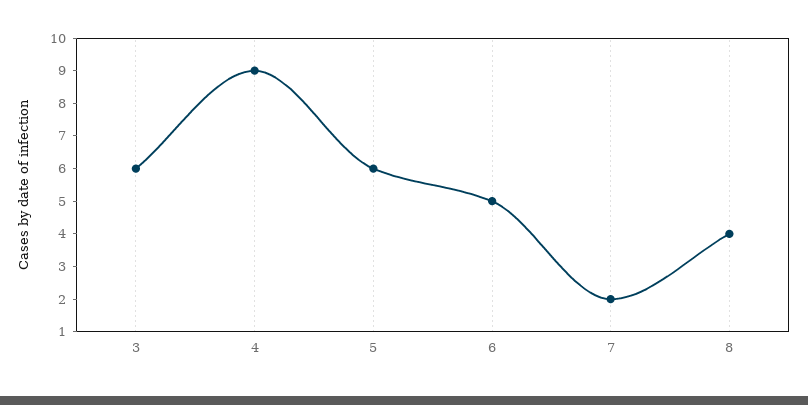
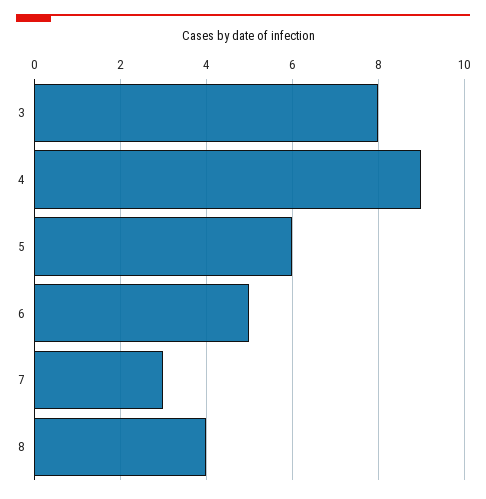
  {
-   "3": 6,
+   "3": 8,
    "4": 9,
    "5": 6,
    "6": 5,
-   "7": 2,
+   "7": 3,
    "8": 4
  }

